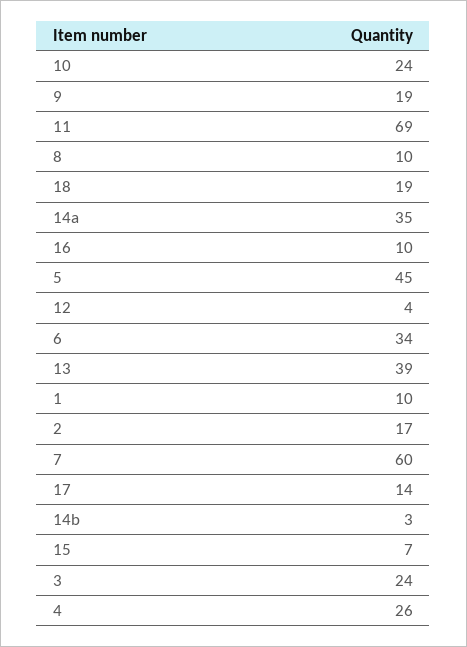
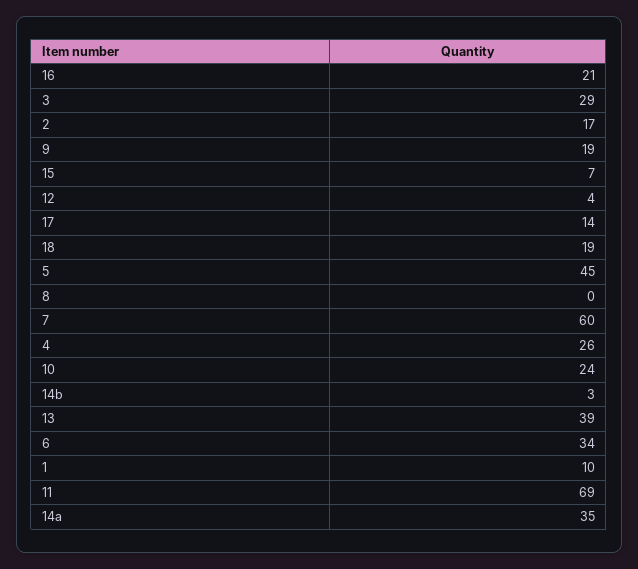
  {
    "10": 24,
    "9": 19,
    "11": 69,
-   "8": 10,
+   "8": 0,
    "18": 19,
    "14a": 35,
-   "16": 10,
+   "16": 21,
    "5": 45,
    "12": 4,
    "6": 34,
    "13": 39,
    "1": 10,
    "2": 17,
    "7": 60,
    "17": 14,
    "14b": 3,
    "15": 7,
-   "3": 24,
+   "3": 29,
    "4": 26
  }

